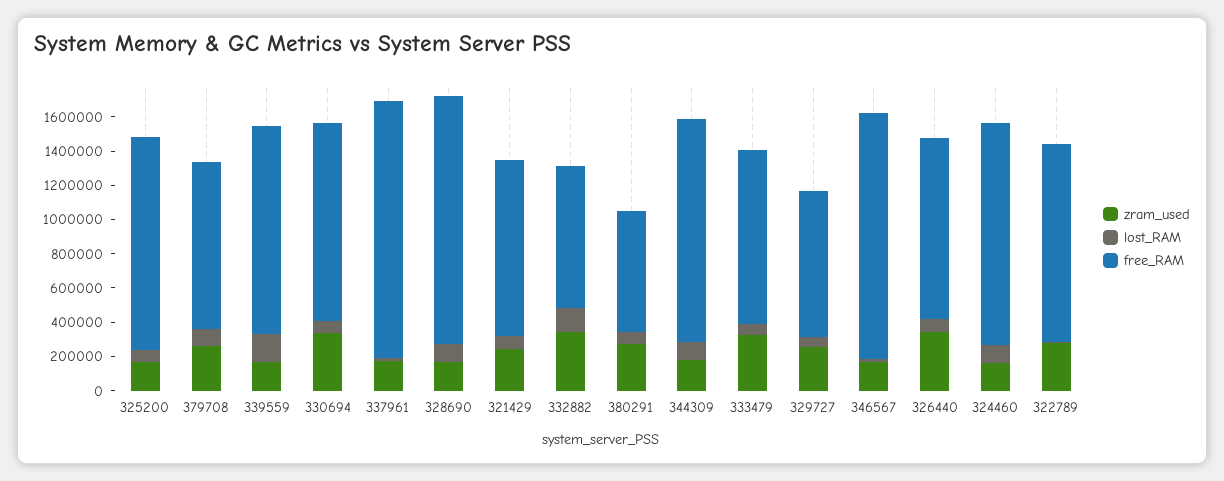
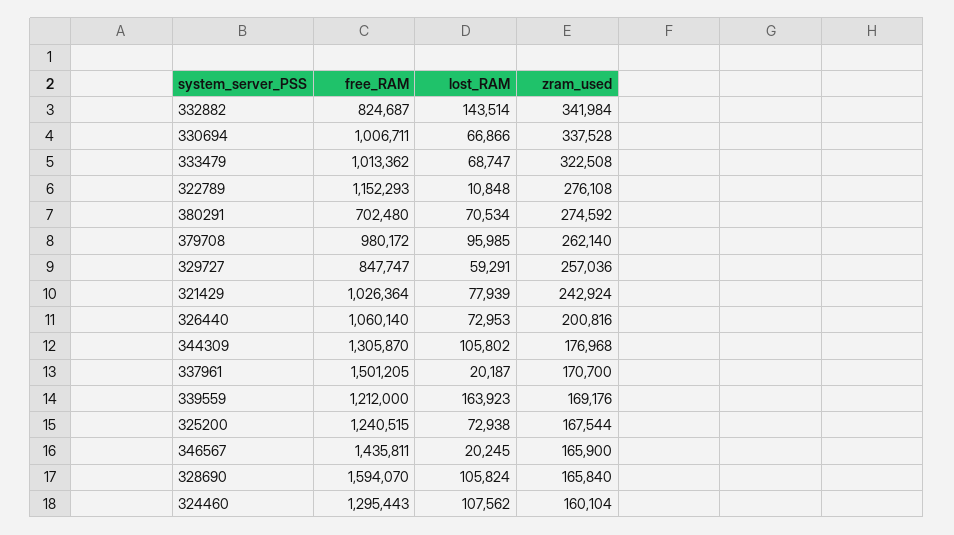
  {
    "zram_used": {
      "325200": 167544,
      "379708": 262140,
      "339559": 169176,
      "330694": 337528,
      "337961": 170700,
      "328690": 165840,
      "321429": 242924,
      "332882": 341984,
      "380291": 274592,
      "344309": 176968,
      "333479": 322508,
      "329727": 257036,
      "346567": 165900,
-     "326440": 350000,
+     "326440": 200816,
      "324460": 160104,
      "322789": 276108
    },
    "lost_RAM": {
      "325200": 72938,
      "379708": 95985,
      "339559": 163923,
      "330694": 66866,
      "337961": 20187,
      "328690": 105824,
      "321429": 77939,
      "332882": 143514,
      "380291": 70534,
      "344309": 105802,
      "333479": 68747,
      "329727": 59291,
      "346567": 20245,
      "326440": 72953,
      "324460": 107562,
      "322789": 10848
    },
    "free_RAM": {
      "325200": 1240515,
      "379708": 980172,
      "339559": 1212000,
-     "330694": 1150000,
+     "330694": 1006711,
      "337961": 1501205,
-     "328690": 1450000,
+     "328690": 1594070,
      "321429": 1026364,
      "332882": 824687,
      "380291": 702480,
      "344309": 1305870,
      "333479": 1013362,
      "329727": 847747,
      "346567": 1435811,
      "326440": 1060140,
      "324460": 1295443,
      "322789": 1152293
    }
  }

